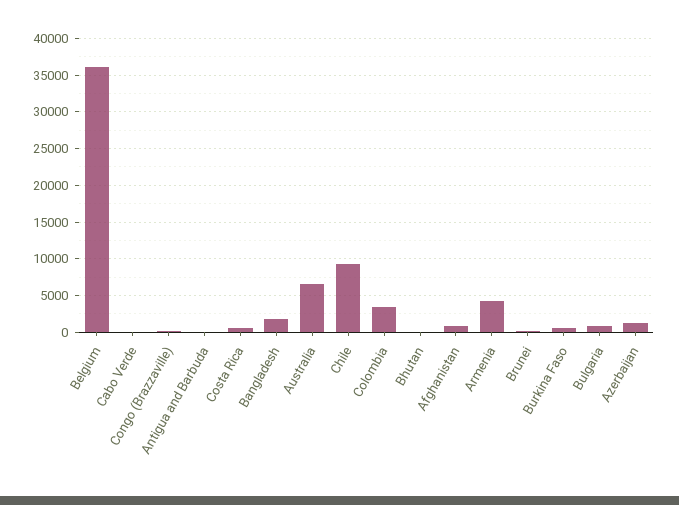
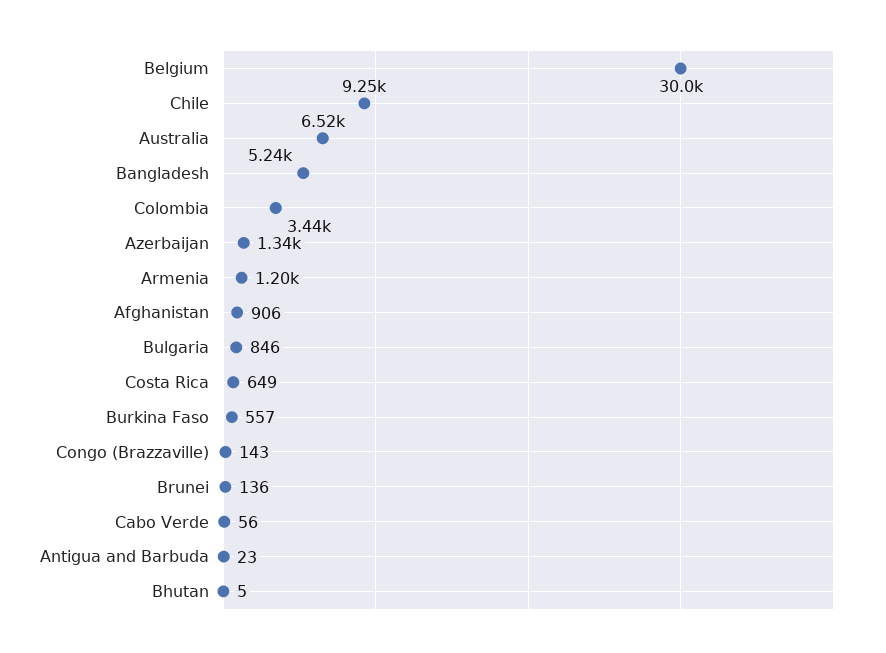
  {
-   "Belgium": 36000,
+   "Belgium": 30000,
    "Cabo Verde": 56,
    "Congo (Brazzaville)": 143,
    "Antigua and Barbuda": 23,
    "Costa Rica": 649,
-   "Bangladesh": 2000,
+   "Bangladesh": 5240,
    "Australia": 6520,
    "Chile": 9250,
    "Colombia": 3440,
    "Bhutan": 5,
    "Afghanistan": 906,
-   "Armenia": 4000,
+   "Armenia": 1200,
    "Brunei": 136,
    "Burkina Faso": 557,
    "Bulgaria": 846,
    "Azerbaijan": 1340
  }

